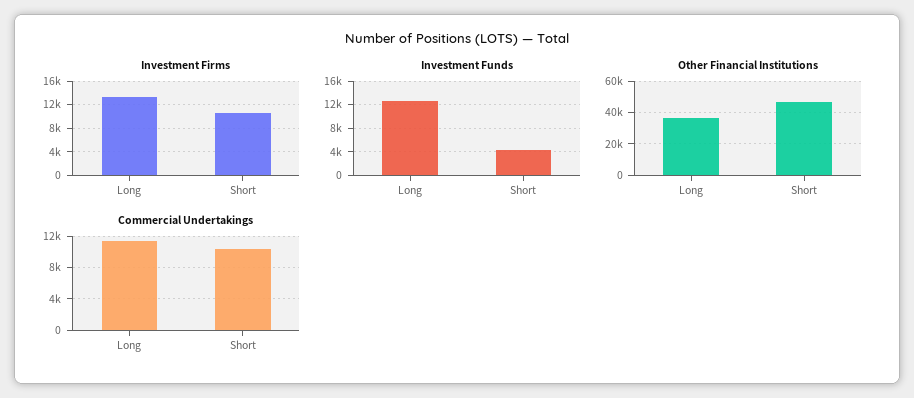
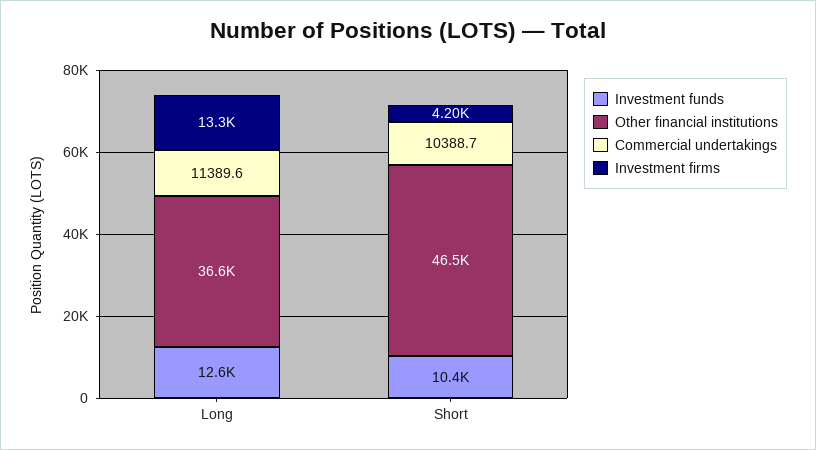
  {
    "Investment Firms": {
      "Long": 13300,
-     "Short": 10000
+     "Short": 4200
    },
    "Investment Funds": {
      "Long": 12600,
-     "Short": 4000
+     "Short": 10400
    },
    "Other Financial Institutions": {
      "Long": 36600,
      "Short": 46500
    },
    "Commercial Undertakings": {
      "Long": 11389.6,
      "Short": 10388.7
    }
  }

